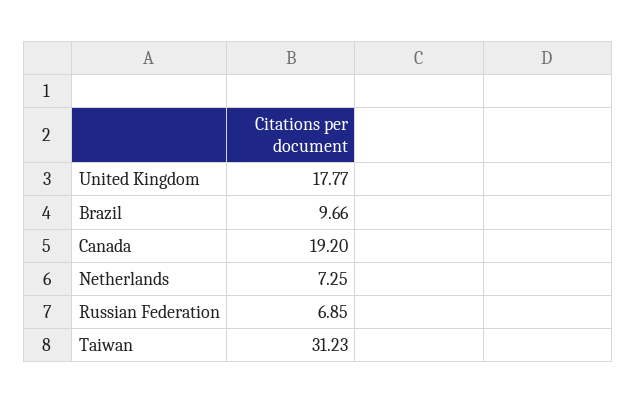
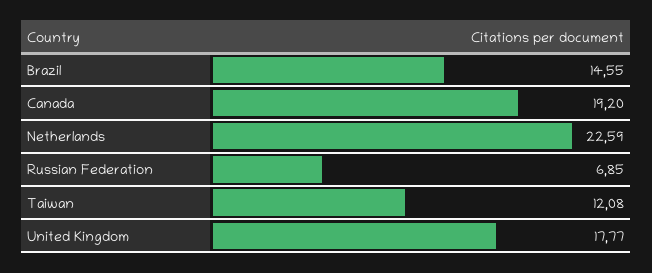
  {
    "United Kingdom": 17.77,
-   "Brazil": 9.66,
+   "Brazil": 14.55,
    "Canada": 19.2,
-   "Netherlands": 7.25,
+   "Netherlands": 22.59,
    "Russian Federation": 6.85,
-   "Taiwan": 31.23
+   "Taiwan": 12.08
  }

